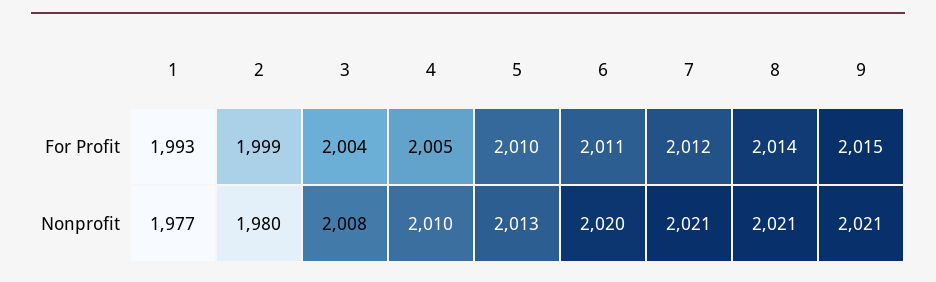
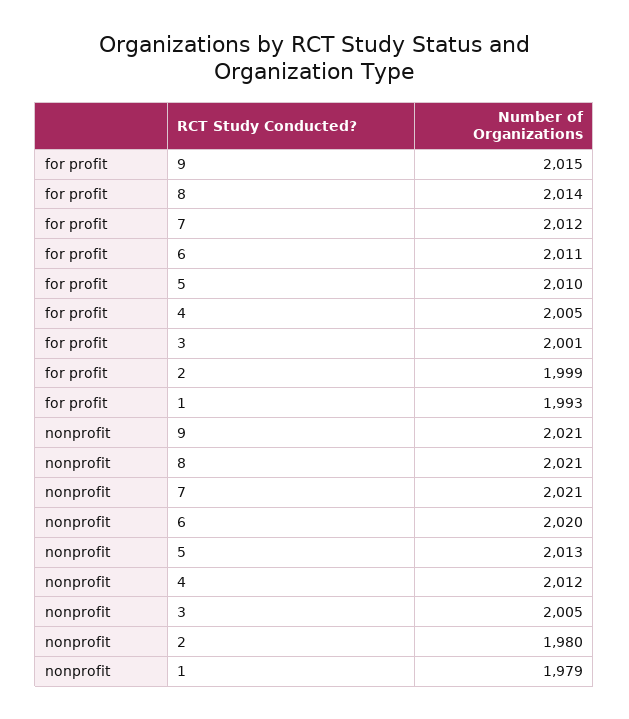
  {
    "1": {
      "For Profit": 1993,
-     "Nonprofit": 1977
+     "Nonprofit": 1979
    },
    "2": {
      "For Profit": 1999,
      "Nonprofit": 1980
    },
    "3": {
-     "For Profit": 2004,
+     "For Profit": 2001,
-     "Nonprofit": 2008
+     "Nonprofit": 2005
    },
    "4": {
      "For Profit": 2005,
-     "Nonprofit": 2010
+     "Nonprofit": 2012
    },
    "5": {
      "For Profit": 2010,
      "Nonprofit": 2013
    },
    "6": {
      "For Profit": 2011,
      "Nonprofit": 2020
    },
    "7": {
      "For Profit": 2012,
      "Nonprofit": 2021
    },
    "8": {
      "For Profit": 2014,
      "Nonprofit": 2021
    },
    "9": {
      "For Profit": 2015,
      "Nonprofit": 2021
    }
  }

